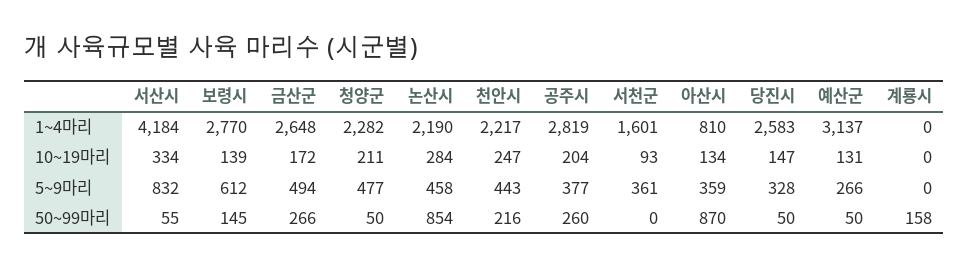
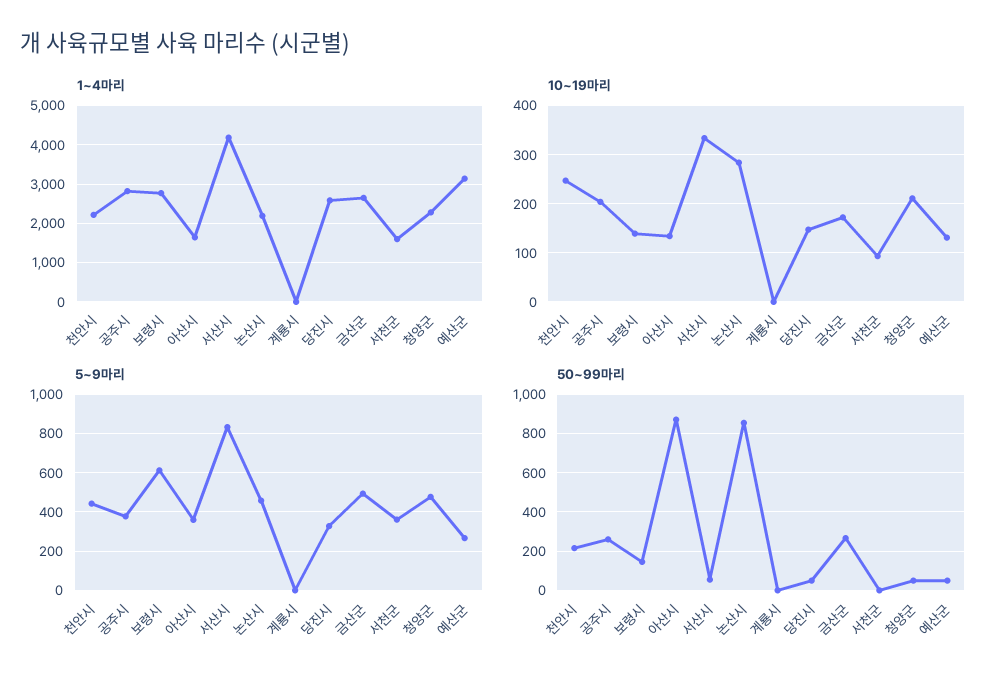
  {
    "1~4마리": {
      "서산시": 4184,
      "보령시": 2770,
      "금산군": 2648,
      "청양군": 2282,
      "논산시": 2190,
      "천안시": 2217,
      "공주시": 2819,
      "서천군": 1601,
-     "아산시": 810,
+     "아산시": 1600,
      "당진시": 2583,
      "예산군": 3137,
      "계룡시": 0
    },
    "10~19마리": {
      "서산시": 334,
      "보령시": 139,
      "금산군": 172,
      "청양군": 211,
      "논산시": 284,
      "천안시": 247,
      "공주시": 204,
      "서천군": 93,
      "아산시": 134,
      "당진시": 147,
      "예산군": 131,
      "계룡시": 0
    },
    "5~9마리": {
      "서산시": 832,
      "보령시": 612,
      "금산군": 494,
      "청양군": 477,
      "논산시": 458,
      "천안시": 443,
      "공주시": 377,
      "서천군": 361,
      "아산시": 359,
      "당진시": 328,
      "예산군": 266,
      "계룡시": 0
    },
    "50~99마리": {
      "서산시": 55,
      "보령시": 145,
      "금산군": 266,
      "청양군": 50,
      "논산시": 854,
      "천안시": 216,
      "공주시": 260,
      "서천군": 0,
      "아산시": 870,
      "당진시": 50,
      "예산군": 50,
-     "계룡시": 158
+     "계룡시": 0
    }
  }

